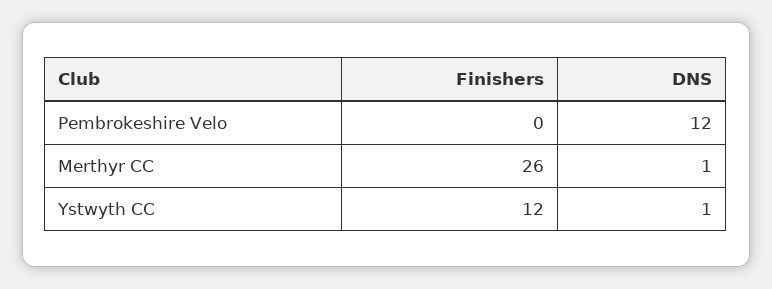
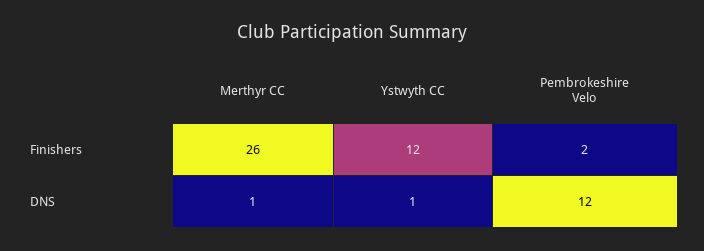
  {
    "Finishers": {
-     "Pembrokeshire Velo": 0,
+     "Pembrokeshire Velo": 2,
      "Merthyr CC": 26,
      "Ystwyth CC": 12
    },
    "DNS": {
      "Pembrokeshire Velo": 12,
      "Merthyr CC": 1,
      "Ystwyth CC": 1
    }
  }

